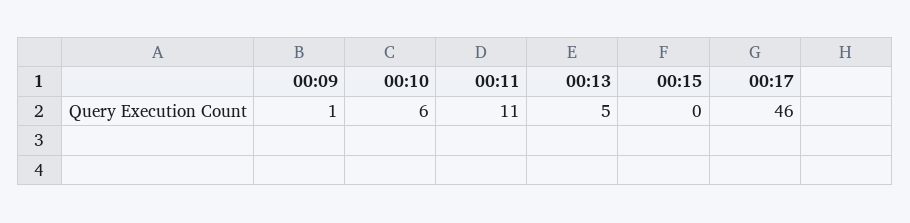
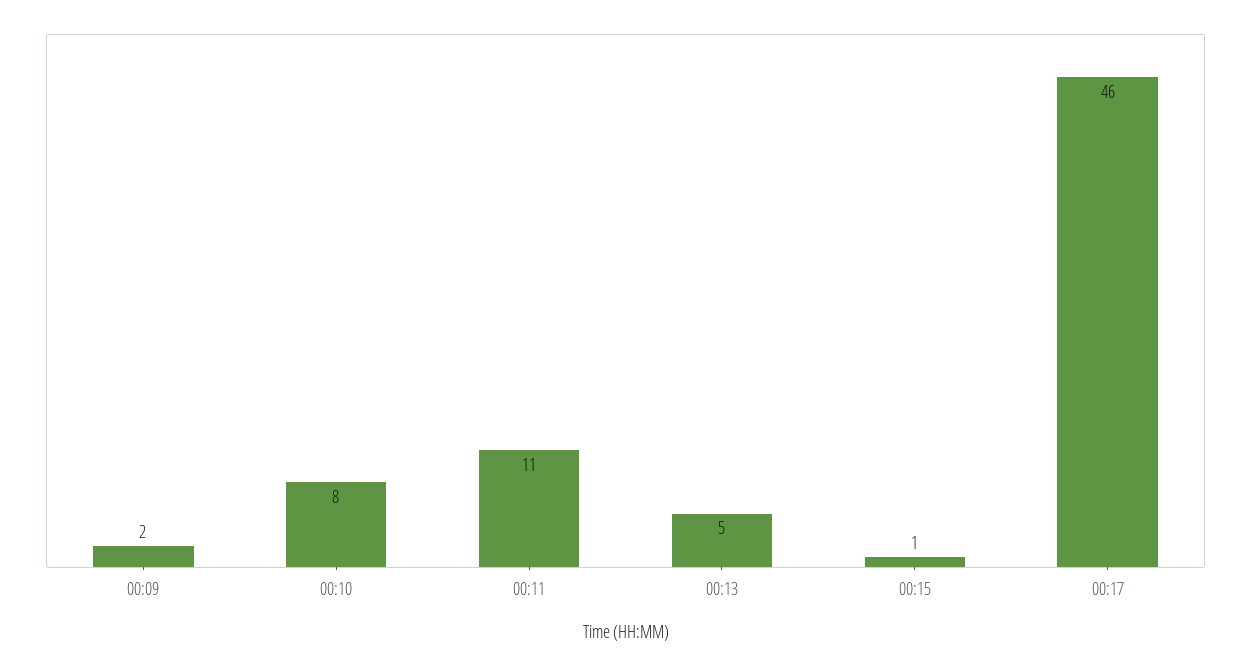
  {
-   "00:09": 1,
+   "00:09": 2,
-   "00:10": 6,
+   "00:10": 8,
    "00:11": 11,
    "00:13": 5,
-   "00:15": 0,
+   "00:15": 1,
    "00:17": 46
  }

